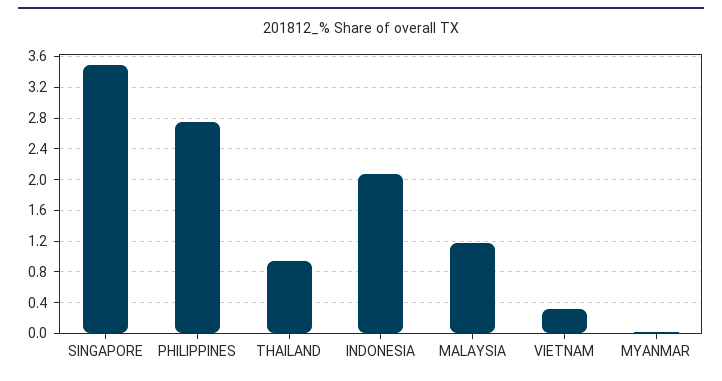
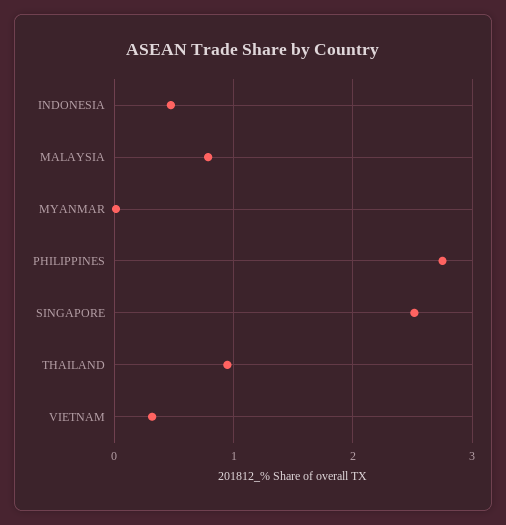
  {
-   "SINGAPORE": 3.5,
+   "SINGAPORE": 2.5,
    "PHILIPPINES": 2.8,
    "THAILAND": 0.9,
-   "INDONESIA": 2.1,
+   "INDONESIA": 0.5,
-   "MALAYSIA": 1.2,
+   "MALAYSIA": 0.8,
    "VIETNAM": 0.3,
    "MYANMAR": 0
  }

